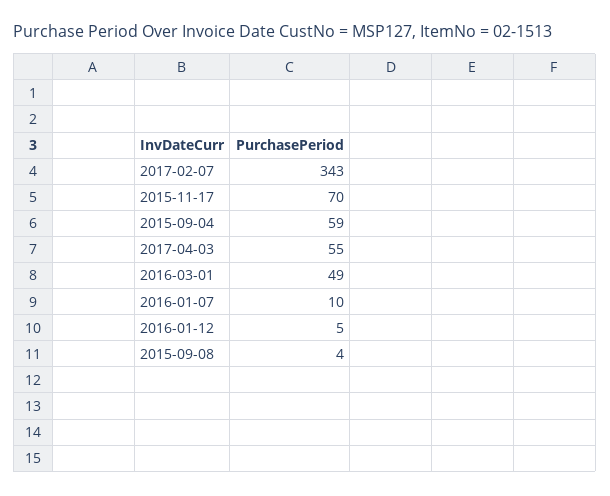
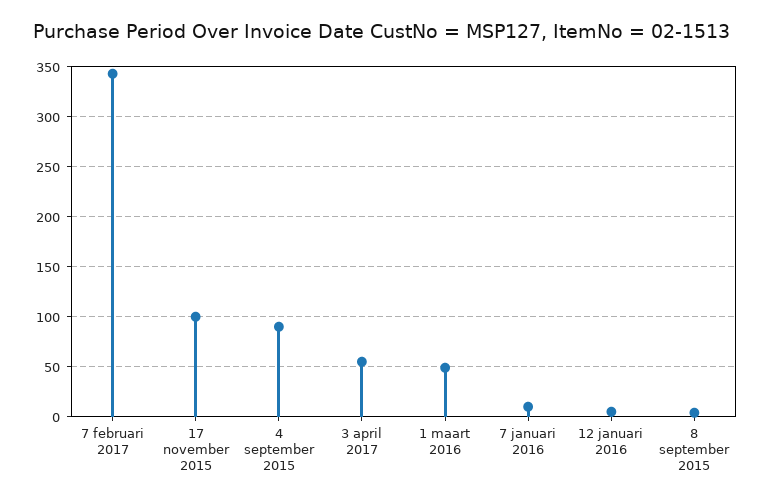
  {
    "2017-02-07": 343,
-   "2015-11-17": 70,
+   "2015-11-17": 100,
-   "2015-09-04": 59,
+   "2015-09-04": 90,
    "2017-04-03": 55,
    "2016-03-01": 49,
    "2016-01-07": 10,
    "2016-01-12": 5,
    "2015-09-08": 4
  }

